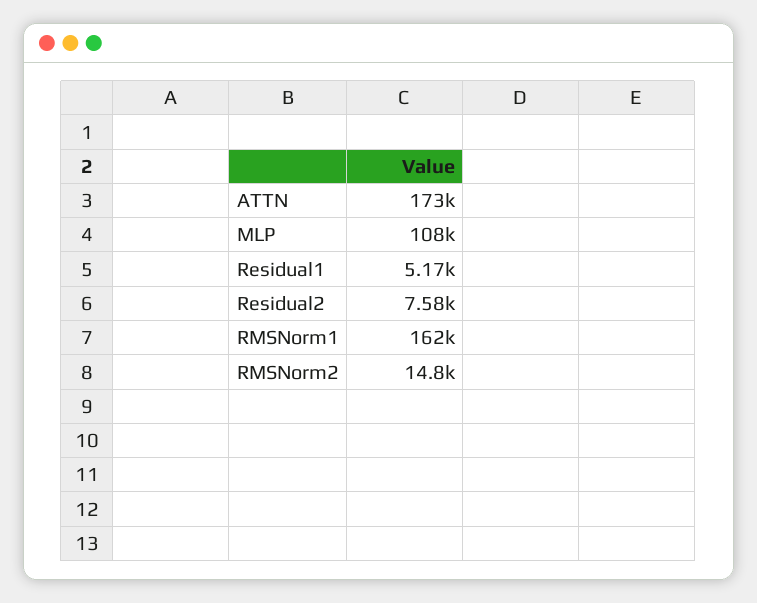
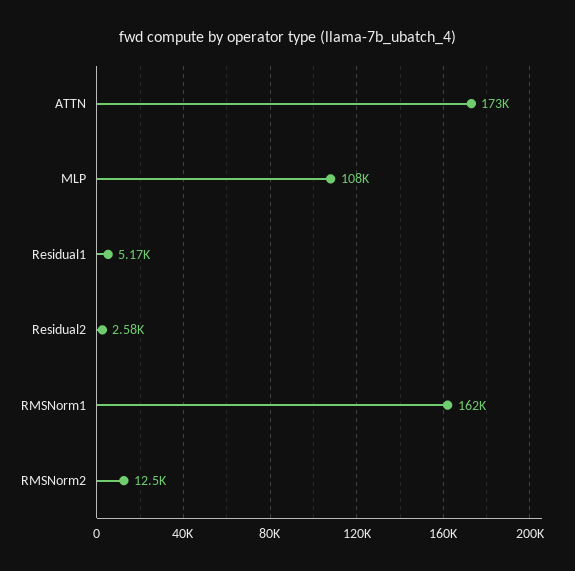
  {
    "ATTN": 173000,
    "MLP": 108000,
    "Residual1": 5170,
-   "Residual2": 7580,
+   "Residual2": 2580,
    "RMSNorm1": 162000,
-   "RMSNorm2": 14800
+   "RMSNorm2": 12500
  }

